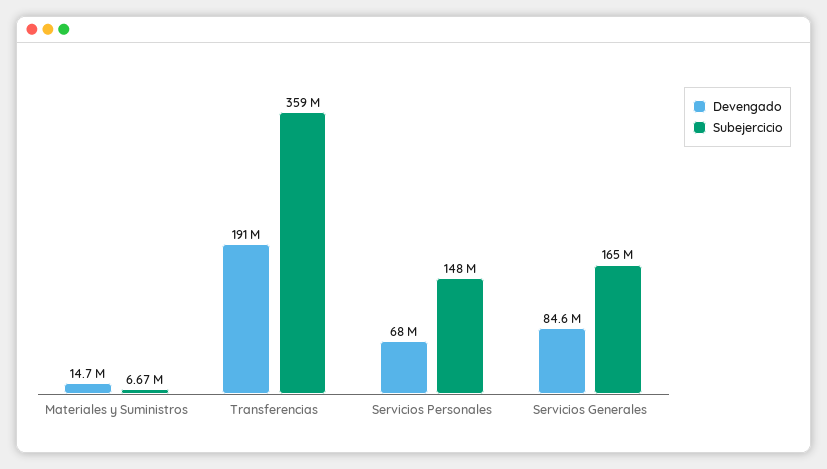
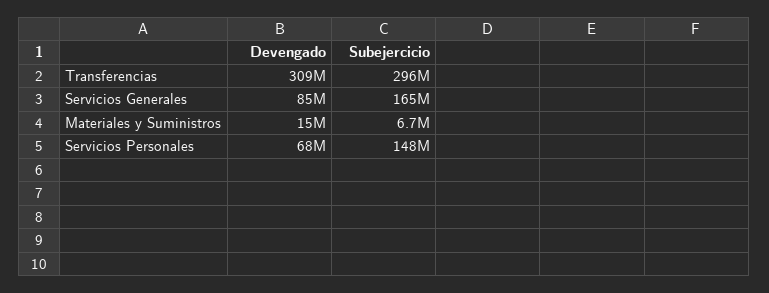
  {
    "Devengado": {
      "Materiales y Suministros": 14700000,
-     "Transferencias": 191000000,
+     "Transferencias": 309000000,
      "Servicios Personales": 68000000,
      "Servicios Generales": 84600000
    },
    "Subejercicio": {
      "Materiales y Suministros": 6670000,
-     "Transferencias": 359000000,
+     "Transferencias": 296000000,
      "Servicios Personales": 148000000,
      "Servicios Generales": 165000000
    }
  }

